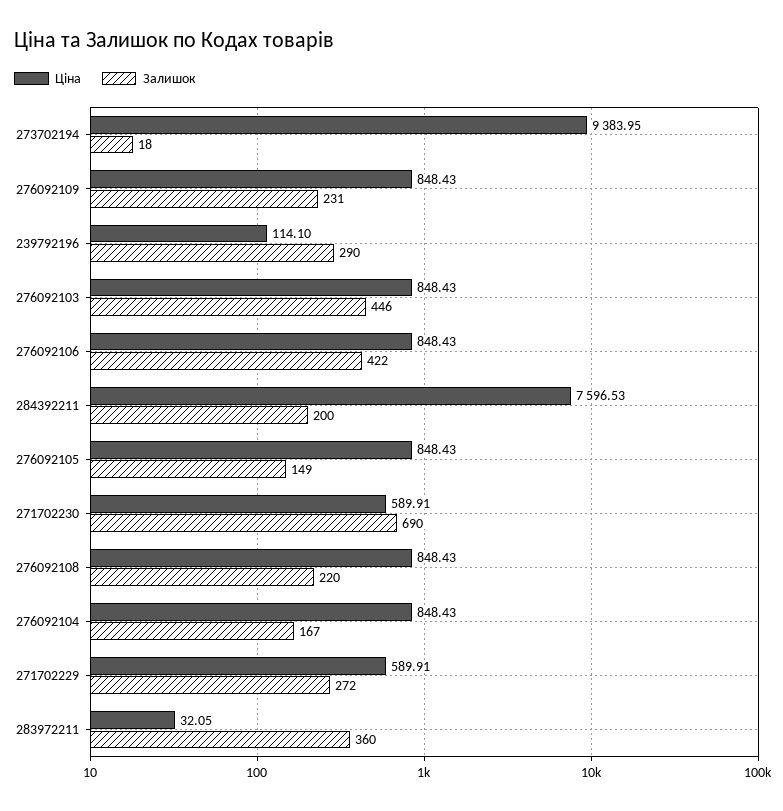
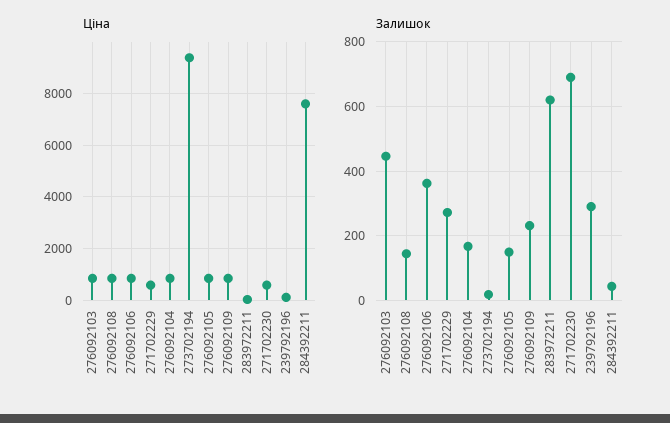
  {
    "Ціна": {
      "273702194": 9383.95,
      "276092109": 848.43,
      "239792196": 114.1,
      "276092103": 848.43,
      "276092106": 848.43,
      "284392211": 7596.53,
      "276092105": 848.43,
      "271702230": 589.91,
      "276092108": 848.43,
      "276092104": 848.43,
      "271702229": 589.91,
      "283972211": 32.05
    },
    "Залишок": {
      "273702194": 18,
      "276092109": 231,
      "239792196": 290,
      "276092103": 446,
-     "276092106": 422,
+     "276092106": 360,
-     "284392211": 200,
+     "284392211": 40,
      "276092105": 149,
      "271702230": 690,
-     "276092108": 220,
+     "276092108": 140,
      "276092104": 167,
      "271702229": 272,
-     "283972211": 360
+     "283972211": 620
    }
  }

